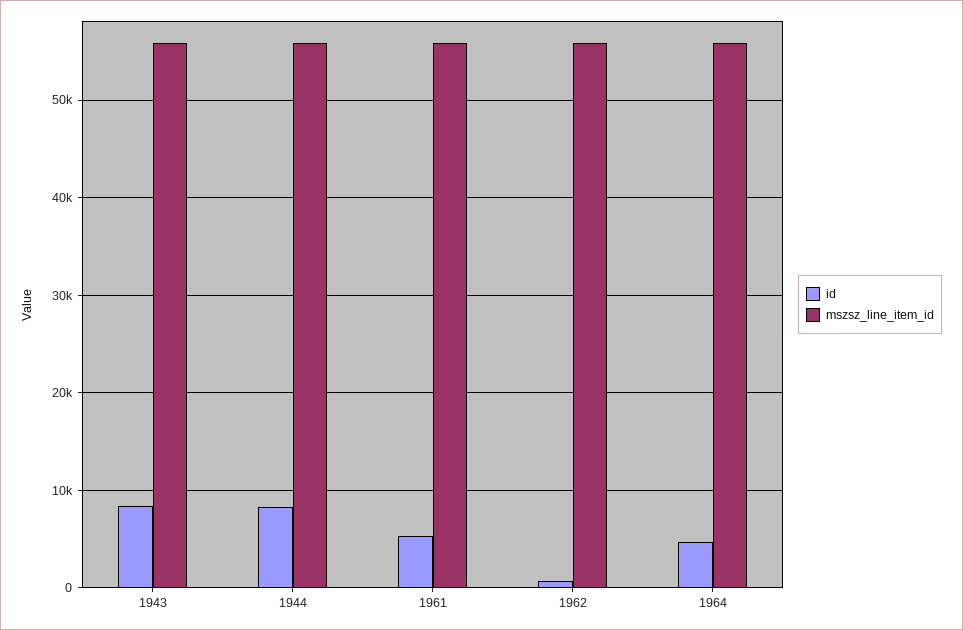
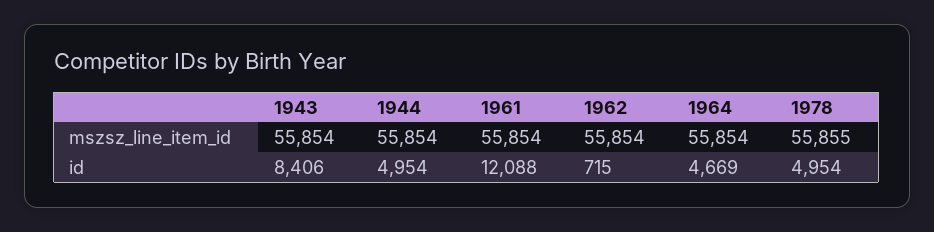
  {
    "id": {
      "1943": 8406,
-     "1944": 8000,
+     "1944": 4954,
-     "1961": 5000,
+     "1961": 12088,
      "1962": 715,
-     "1964": 4669
+     "1964": 4669,
+     "1978": 4954
    },
    "mszsz_line_item_id": {
      "1943": 55854,
      "1944": 55854,
      "1961": 55854,
      "1962": 55854,
-     "1964": 55854
+     "1964": 55854,
+     "1978": 55855
    }
  }

